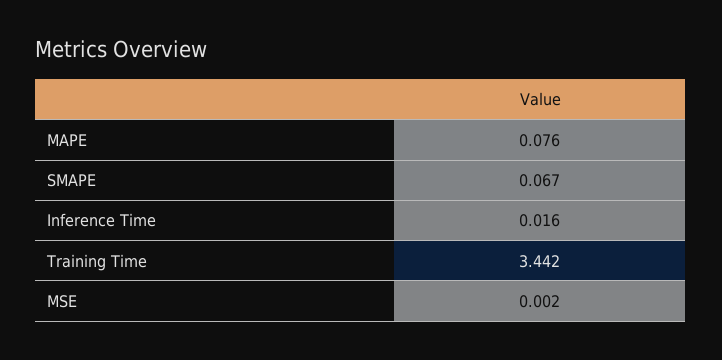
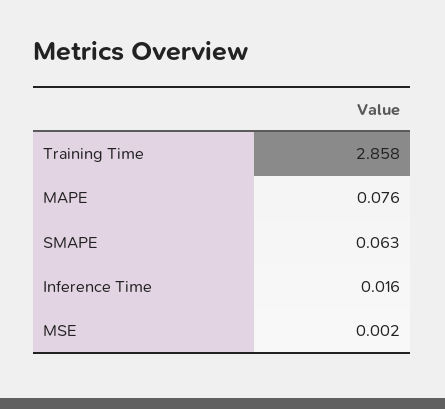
  {
    "MAPE": 0.076,
-   "SMAPE": 0.067,
+   "SMAPE": 0.063,
    "Inference Time": 0.016,
-   "Training Time": 3.442,
+   "Training Time": 2.858,
    "MSE": 0.002
  }

